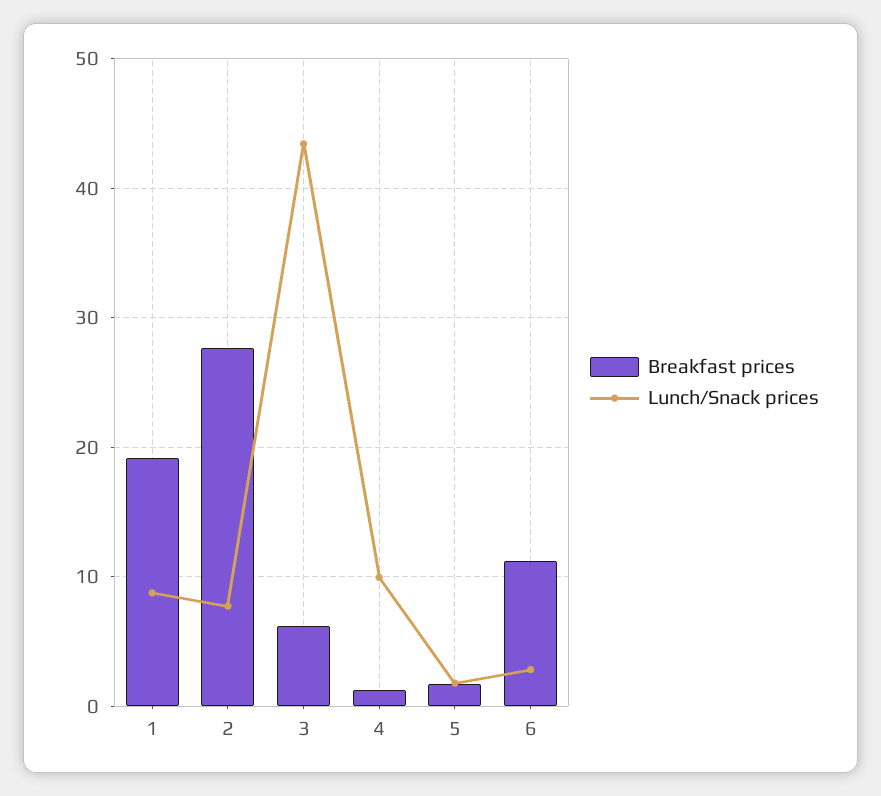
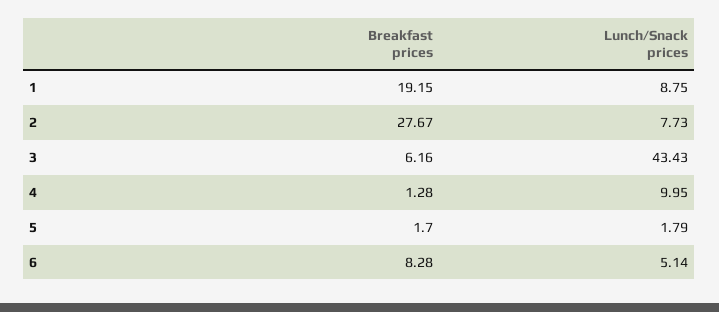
  {
    "Breakfast prices": {
      "1": 19.15,
      "2": 27.67,
      "3": 6.16,
      "4": 1.28,
      "5": 1.7,
-     "6": 11
+     "6": 8.28
    },
    "Lunch/Snack prices": {
      "1": 8.75,
      "2": 7.73,
      "3": 43.43,
      "4": 9.95,
      "5": 1.79,
-     "6": 3
+     "6": 5.14
    }
  }

